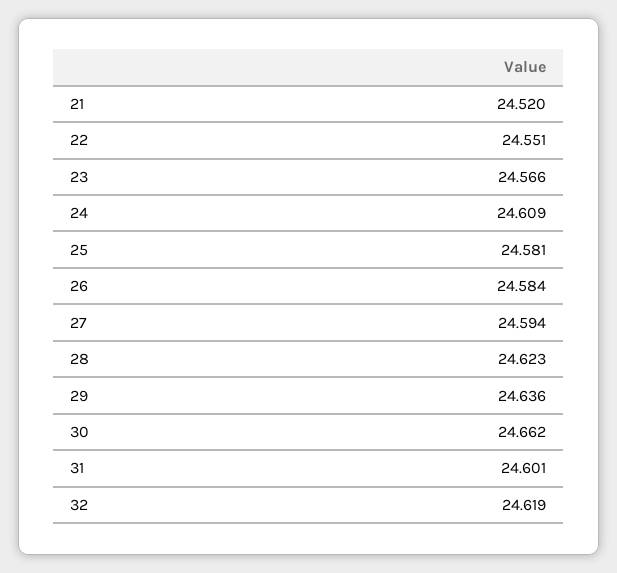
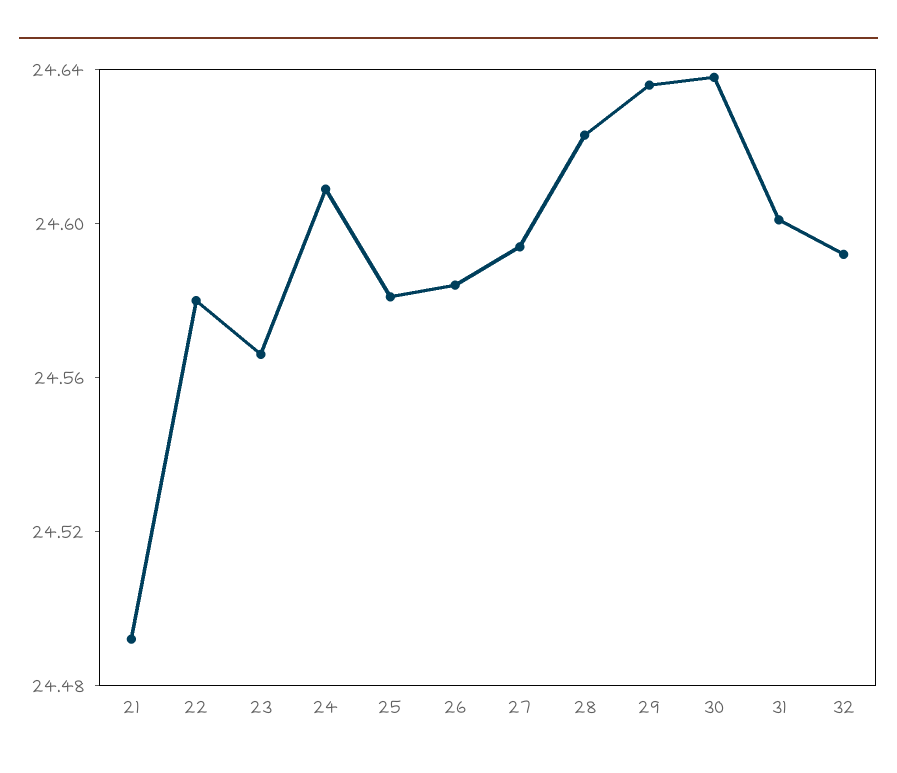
  {
-   "21": 24.52,
+   "21": 24.49,
-   "22": 24.551,
+   "22": 24.58,
    "23": 24.566,
    "24": 24.609,
    "25": 24.581,
    "26": 24.584,
    "27": 24.594,
    "28": 24.623,
    "29": 24.636,
-   "30": 24.662,
+   "30": 24.64,
    "31": 24.601,
-   "32": 24.619
+   "32": 24.59
  }

